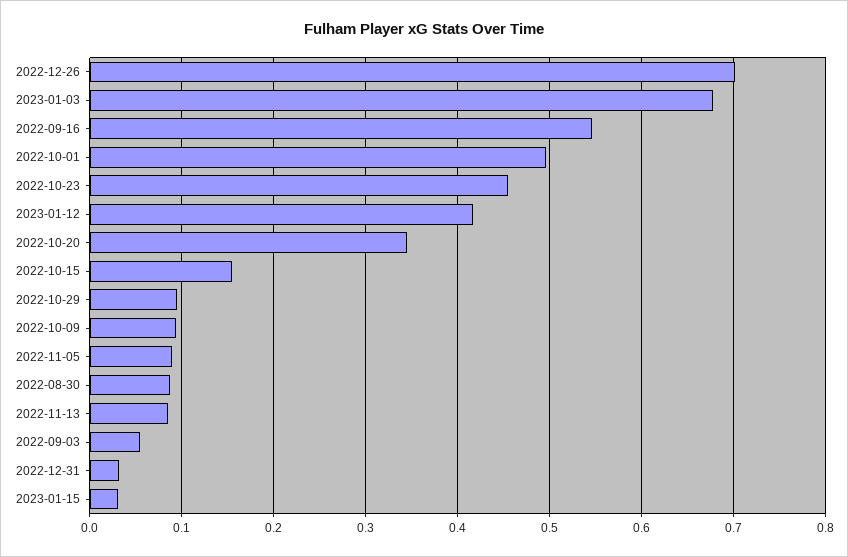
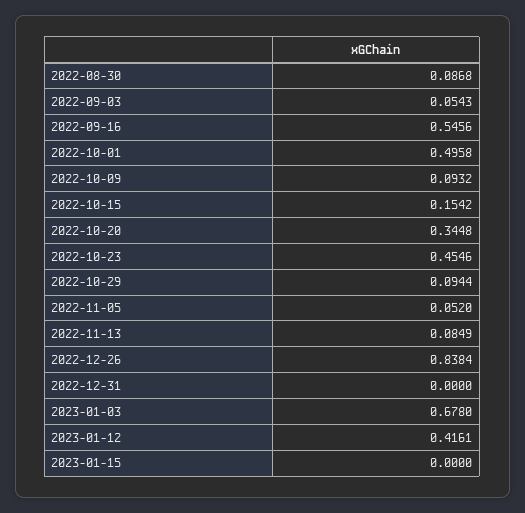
  {
-   "2022-12-26": 0.7,
+   "2022-12-26": 0.8384,
    "2023-01-03": 0.678,
    "2022-09-16": 0.5456,
    "2022-10-01": 0.4958,
    "2022-10-23": 0.4546,
    "2023-01-12": 0.4161,
    "2022-10-20": 0.3448,
    "2022-10-15": 0.1542,
    "2022-10-29": 0.0944,
    "2022-10-09": 0.0932,
-   "2022-11-05": 0.09,
+   "2022-11-05": 0.052,
    "2022-08-30": 0.0868,
    "2022-11-13": 0.0849,
    "2022-09-03": 0.0543,
-   "2022-12-31": 0.03,
+   "2022-12-31": 0,
-   "2023-01-15": 0.03
+   "2023-01-15": 0
  }

